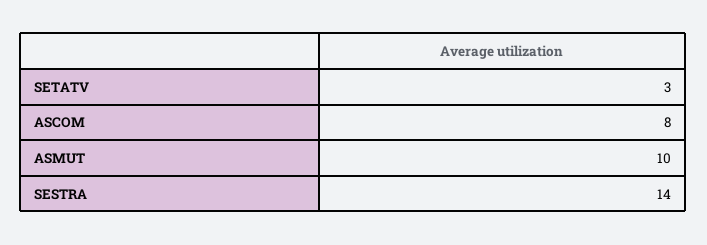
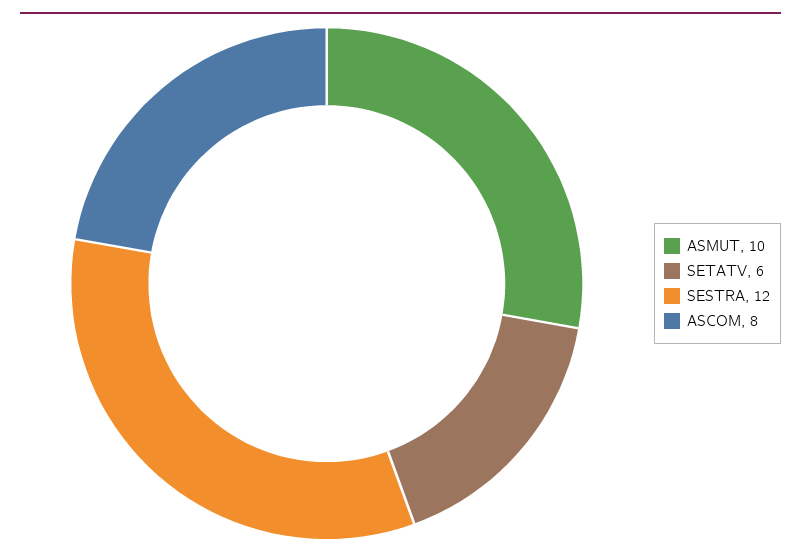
  {
-   "SETATV": 3,
+   "SETATV": 6,
    "ASCOM": 8,
    "ASMUT": 10,
-   "SESTRA": 14
+   "SESTRA": 12
  }

